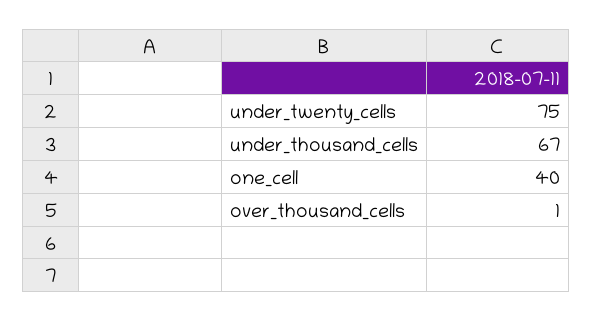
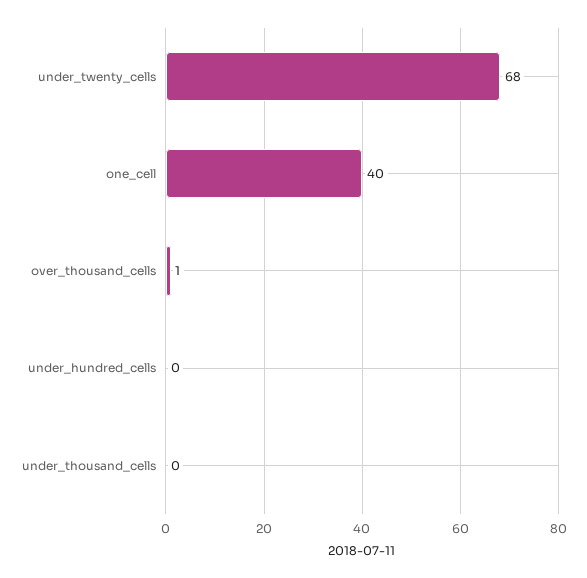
  {
-   "under_twenty_cells": 75,
+   "under_twenty_cells": 68,
-   "under_thousand_cells": 67,
+   "under_thousand_cells": 0,
    "one_cell": 40,
-   "over_thousand_cells": 1
+   "over_thousand_cells": 1,
+   "under_hundred_cells": 0
  }

